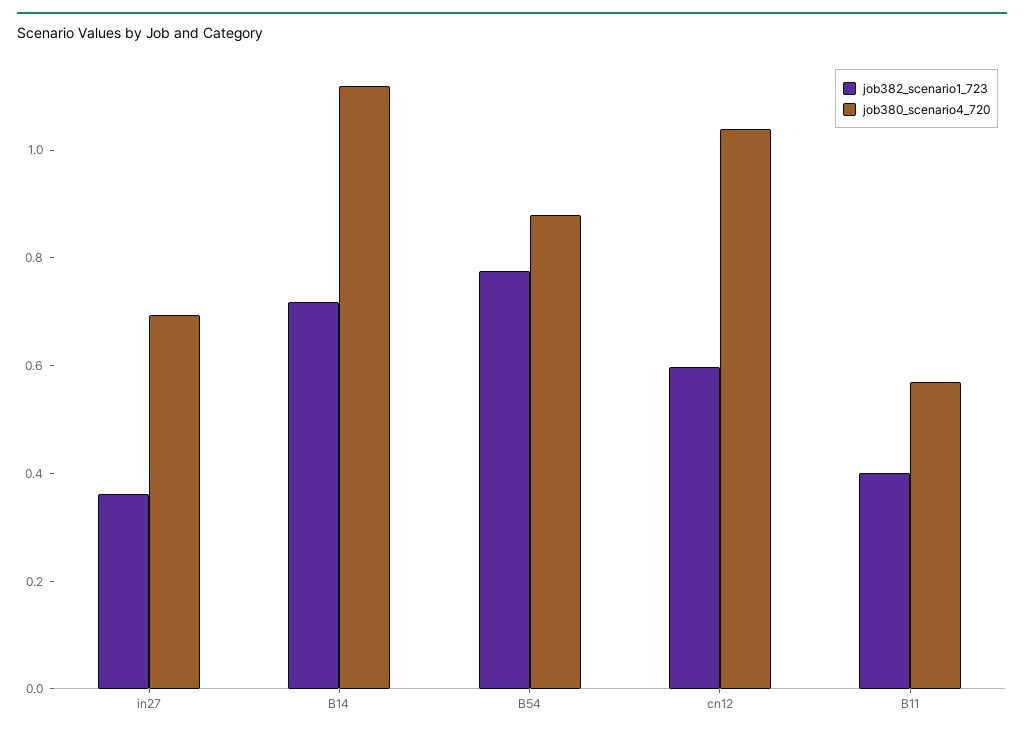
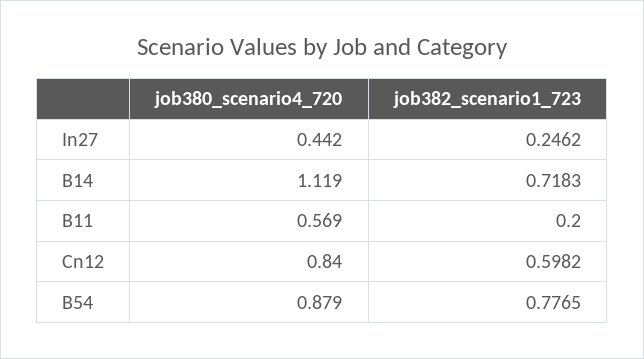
  {
    "job382_scenario1_723": {
-     "in27": 0.35,
+     "in27": 0.2462,
      "B14": 0.7183,
      "B54": 0.7765,
      "cn12": 0.5982,
-     "B11": 0.4
+     "B11": 0.2
    },
    "job380_scenario4_720": {
-     "in27": 0.7,
+     "in27": 0.442,
      "B14": 1.119,
      "B54": 0.879,
-     "cn12": 1.05,
+     "cn12": 0.84,
      "B11": 0.569
    }
  }

